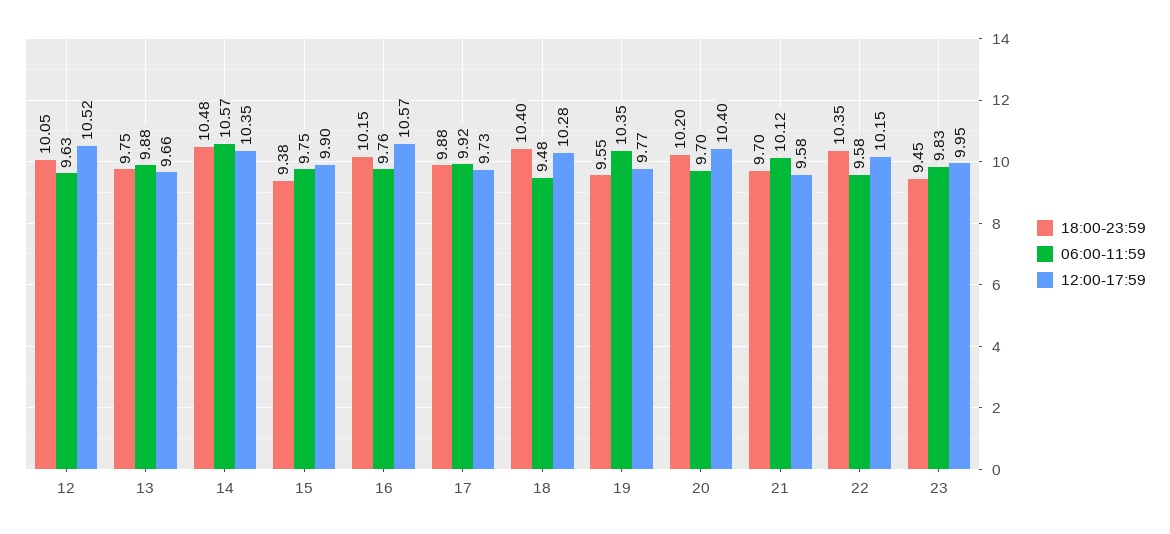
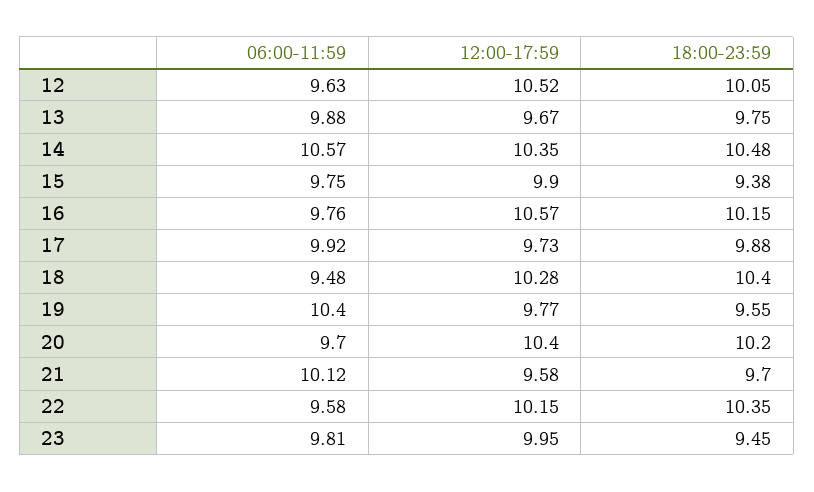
  {
    "18:00-23:59": {
      "12": 10.05,
      "13": 9.75,
      "14": 10.48,
      "15": 9.38,
      "16": 10.15,
      "17": 9.88,
      "18": 10.4,
      "19": 9.55,
      "20": 10.2,
      "21": 9.7,
      "22": 10.35,
      "23": 9.45
    },
    "06:00-11:59": {
      "12": 9.63,
      "13": 9.88,
      "14": 10.57,
      "15": 9.75,
      "16": 9.76,
      "17": 9.92,
      "18": 9.48,
-     "19": 10.35,
+     "19": 10.4,
      "20": 9.7,
      "21": 10.12,
      "22": 9.58,
-     "23": 9.83
+     "23": 9.81
    },
    "12:00-17:59": {
      "12": 10.52,
-     "13": 9.66,
+     "13": 9.67,
      "14": 10.35,
      "15": 9.9,
      "16": 10.57,
      "17": 9.73,
      "18": 10.28,
      "19": 9.77,
      "20": 10.4,
      "21": 9.58,
      "22": 10.15,
      "23": 9.95
    }
  }

